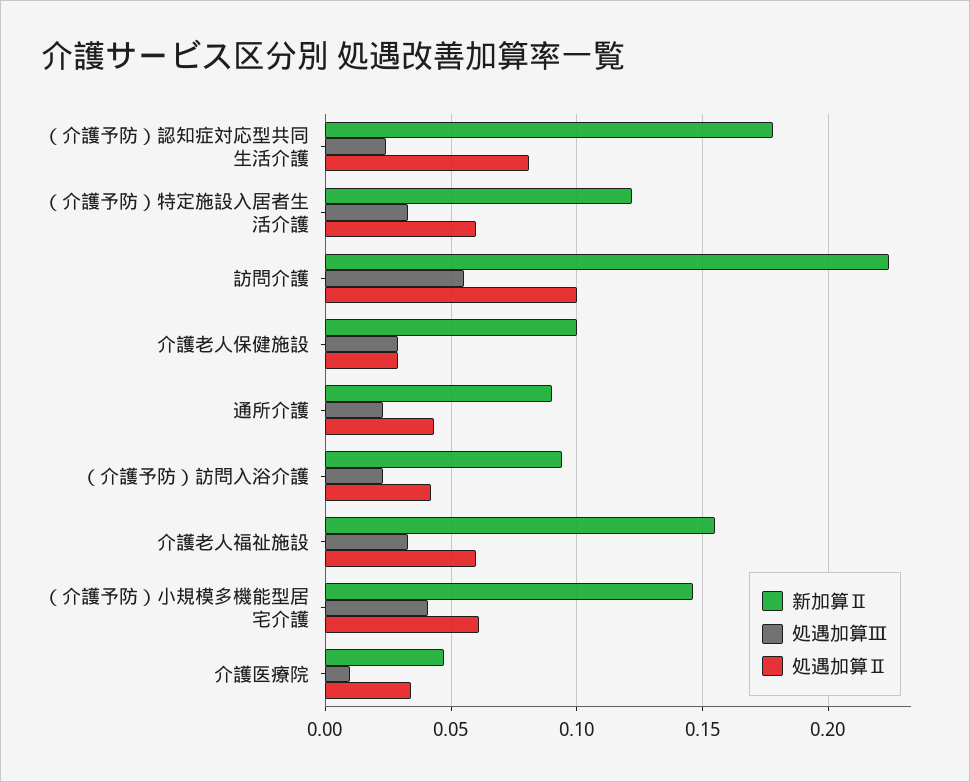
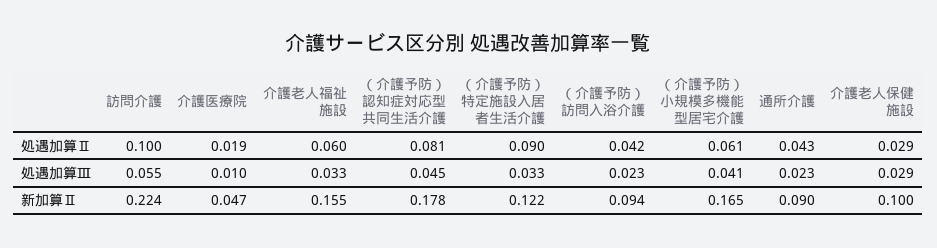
  {
    "新加算Ⅱ": {
      "（介護予防）認知症対応型共同生活介護": 0.178,
      "（介護予防）特定施設入居者生活介護": 0.122,
      "訪問介護": 0.224,
      "介護老人保健施設": 0.1,
      "通所介護": 0.09,
      "（介護予防）訪問入浴介護": 0.094,
      "介護老人福祉施設": 0.155,
-     "（介護予防）小規模多機能型居宅介護": 0.145,
+     "（介護予防）小規模多機能型居宅介護": 0.165,
      "介護医療院": 0.047
    },
    "処遇加算Ⅲ": {
-     "（介護予防）認知症対応型共同生活介護": 0.025,
+     "（介護予防）認知症対応型共同生活介護": 0.045,
      "（介護予防）特定施設入居者生活介護": 0.033,
      "訪問介護": 0.055,
      "介護老人保健施設": 0.029,
      "通所介護": 0.023,
      "（介護予防）訪問入浴介護": 0.023,
      "介護老人福祉施設": 0.033,
      "（介護予防）小規模多機能型居宅介護": 0.041,
      "介護医療院": 0.01
    },
    "処遇加算Ⅱ": {
      "（介護予防）認知症対応型共同生活介護": 0.081,
-     "（介護予防）特定施設入居者生活介護": 0.06,
+     "（介護予防）特定施設入居者生活介護": 0.09,
      "訪問介護": 0.1,
      "介護老人保健施設": 0.029,
      "通所介護": 0.043,
      "（介護予防）訪問入浴介護": 0.042,
      "介護老人福祉施設": 0.06,
      "（介護予防）小規模多機能型居宅介護": 0.061,
-     "介護医療院": 0.035
+     "介護医療院": 0.019
    }
  }

